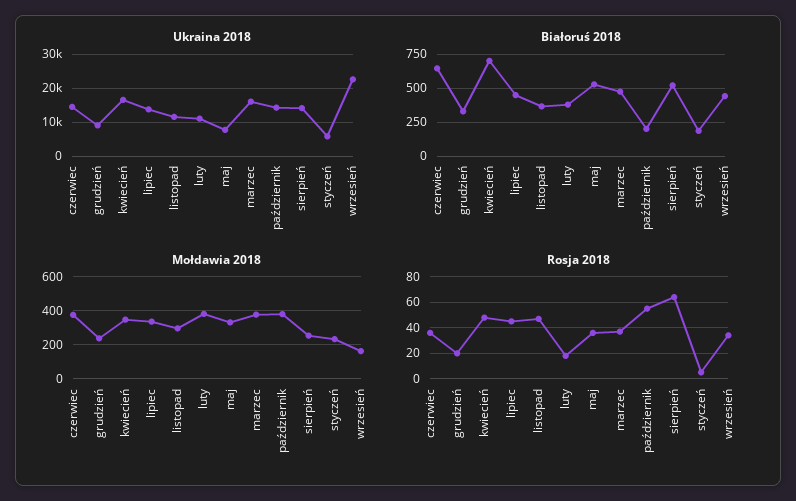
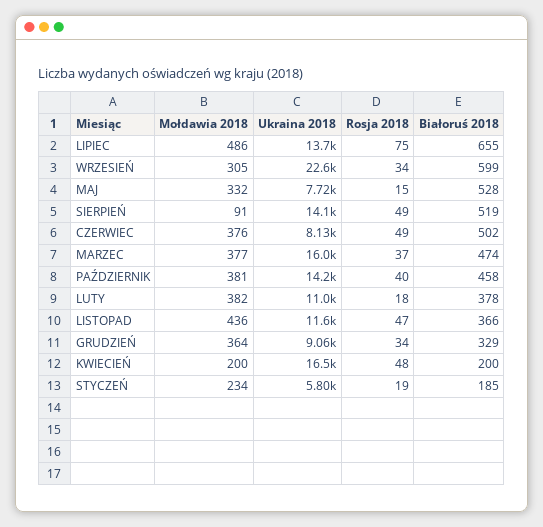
  {
    "Ukraina 2018": {
-     "czerwiec": 14000,
+     "czerwiec": 8130,
      "grudzień": 9060,
      "kwiecień": 16500,
      "lipiec": 13700,
      "listopad": 11600,
      "luty": 11000,
      "maj": 7720,
      "marzec": 16000,
      "październik": 14200,
      "sierpień": 14100,
      "styczeń": 5800,
      "wrzesień": 22600
    },
    "Białoruś 2018": {
-     "czerwiec": 650,
+     "czerwiec": 502,
      "grudzień": 329,
-     "kwiecień": 700,
+     "kwiecień": 200,
-     "lipiec": 450,
+     "lipiec": 655,
      "listopad": 366,
      "luty": 378,
      "maj": 528,
      "marzec": 474,
-     "październik": 200,
+     "październik": 458,
      "sierpień": 519,
      "styczeń": 185,
-     "wrzesień": 450
+     "wrzesień": 599
    },
    "Mołdawia 2018": {
      "czerwiec": 376,
-     "grudzień": 250,
+     "grudzień": 364,
-     "kwiecień": 350,
+     "kwiecień": 200,
-     "lipiec": 350,
+     "lipiec": 486,
-     "listopad": 300,
+     "listopad": 436,
      "luty": 382,
      "maj": 332,
      "marzec": 377,
      "październik": 381,
-     "sierpień": 250,
+     "sierpień": 91,
      "styczeń": 234,
-     "wrzesień": 150
+     "wrzesień": 305
    },
    "Rosja 2018": {
-     "czerwiec": 35,
+     "czerwiec": 49,
-     "grudzień": 20,
+     "grudzień": 34,
      "kwiecień": 48,
-     "lipiec": 45,
+     "lipiec": 75,
      "listopad": 47,
      "luty": 18,
-     "maj": 35,
+     "maj": 15,
      "marzec": 37,
-     "październik": 55,
+     "październik": 40,
-     "sierpień": 65,
+     "sierpień": 49,
-     "styczeń": 5,
+     "styczeń": 19,
      "wrzesień": 34
    }
  }

